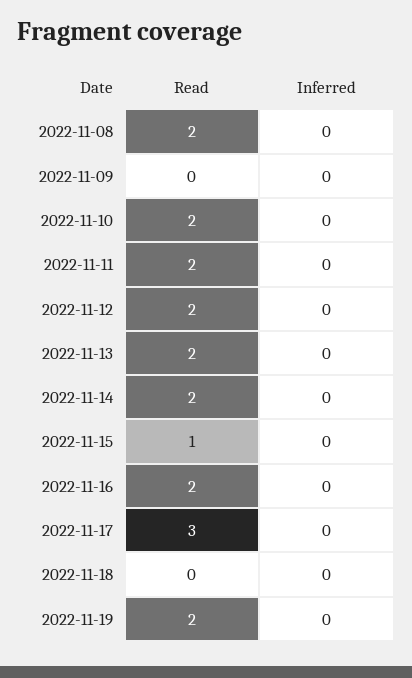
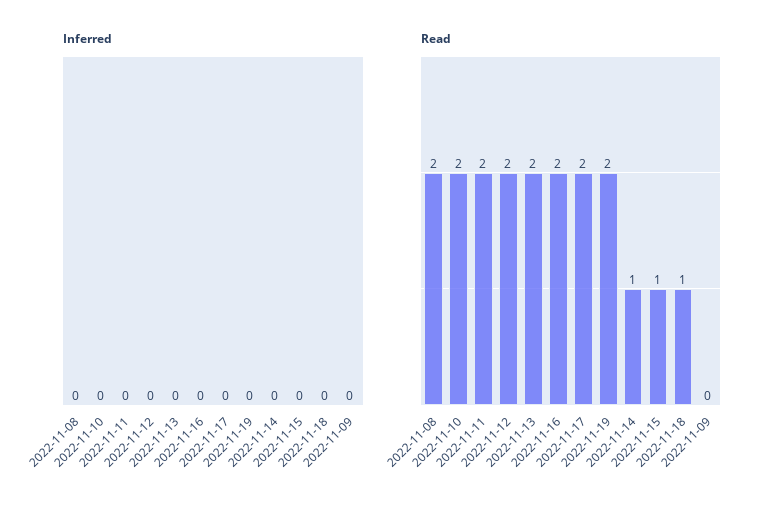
  {
    "Read": {
      "2022-11-08": 2,
      "2022-11-09": 0,
      "2022-11-10": 2,
      "2022-11-11": 2,
      "2022-11-12": 2,
      "2022-11-13": 2,
-     "2022-11-14": 2,
+     "2022-11-14": 1,
      "2022-11-15": 1,
      "2022-11-16": 2,
-     "2022-11-17": 3,
+     "2022-11-17": 2,
-     "2022-11-18": 0,
+     "2022-11-18": 1,
      "2022-11-19": 2
    },
    "Inferred": {
      "2022-11-08": 0,
      "2022-11-09": 0,
      "2022-11-10": 0,
      "2022-11-11": 0,
      "2022-11-12": 0,
      "2022-11-13": 0,
      "2022-11-14": 0,
      "2022-11-15": 0,
      "2022-11-16": 0,
      "2022-11-17": 0,
      "2022-11-18": 0,
      "2022-11-19": 0
    }
  }

